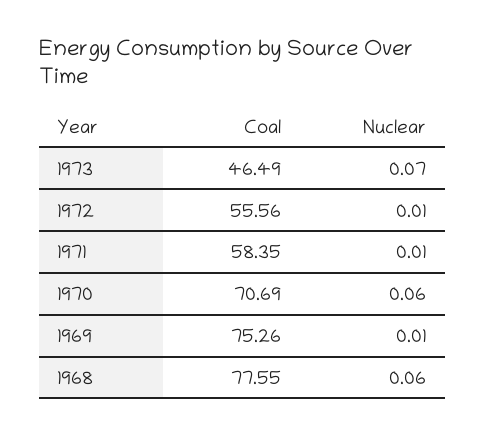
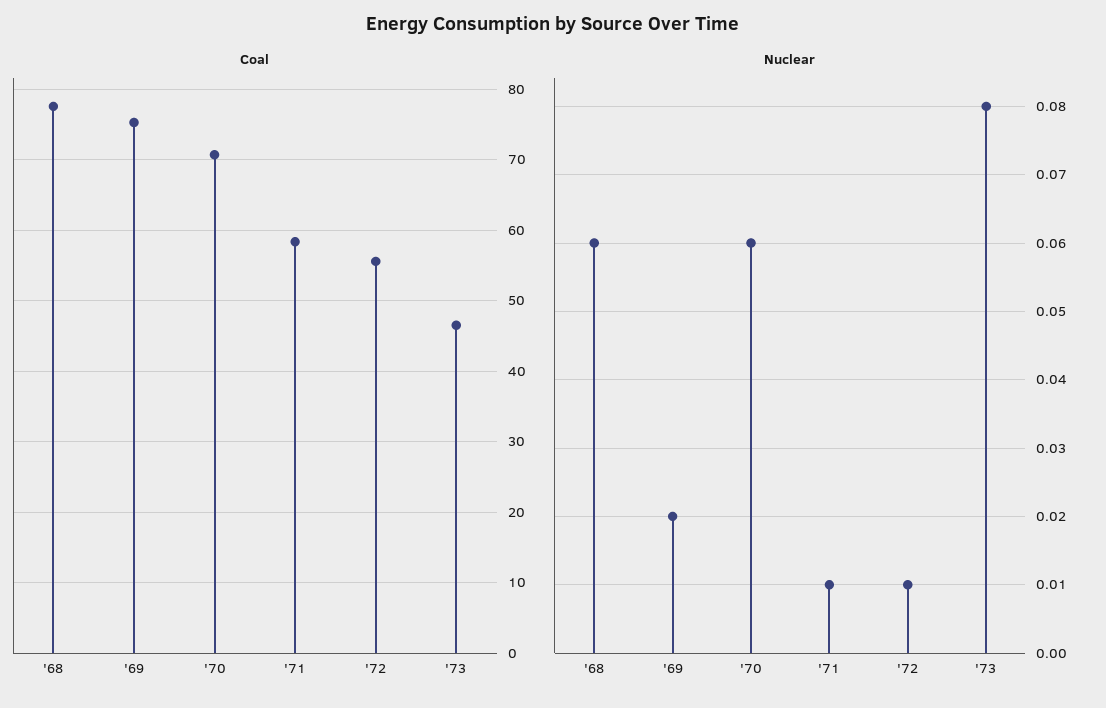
  {
    "Coal": {
      "1973": 46.49,
      "1972": 55.56,
      "1971": 58.35,
      "1970": 70.69,
      "1969": 75.26,
      "1968": 77.55
    },
    "Nuclear": {
-     "1973": 0.07,
+     "1973": 0.08,
      "1972": 0.01,
      "1971": 0.01,
      "1970": 0.06,
-     "1969": 0.01,
+     "1969": 0.02,
      "1968": 0.06
    }
  }

